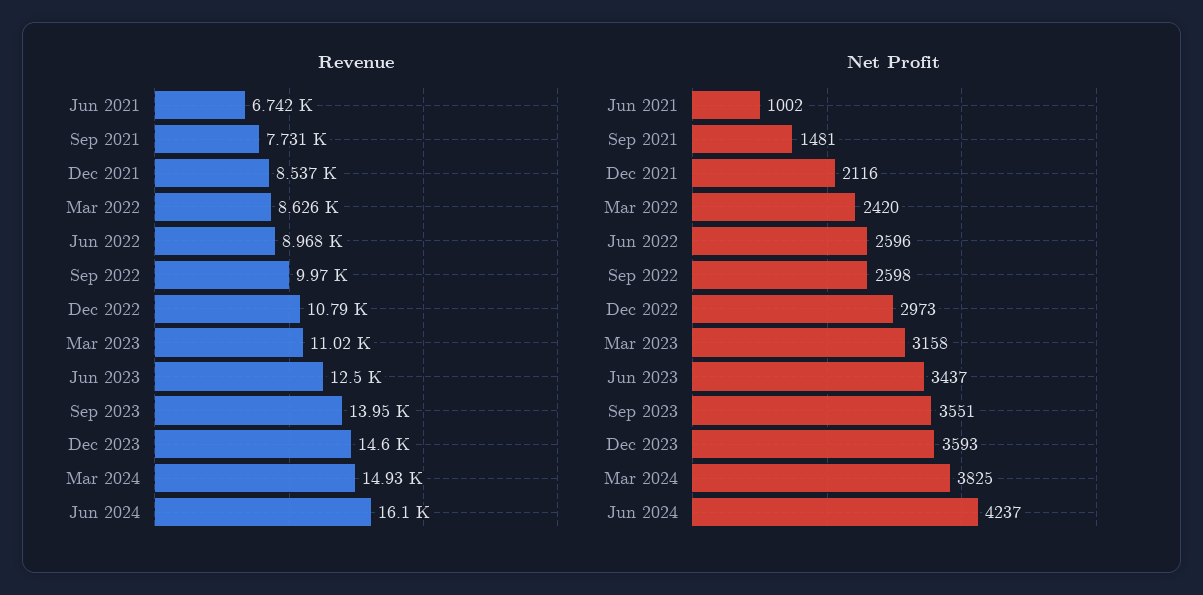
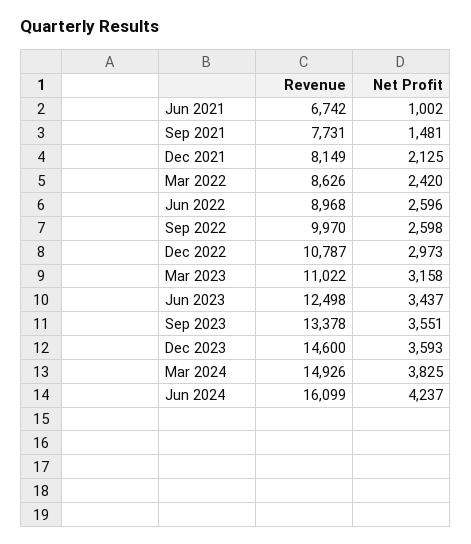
  {
    "Revenue": {
      "Jun 2021": 6742,
      "Sep 2021": 7731,
-     "Dec 2021": 8537,
+     "Dec 2021": 8149,
      "Mar 2022": 8626,
      "Jun 2022": 8968,
      "Sep 2022": 9970,
      "Dec 2022": 10787,
      "Mar 2023": 11022,
      "Jun 2023": 12498,
-     "Sep 2023": 13950,
+     "Sep 2023": 13378,
      "Dec 2023": 14600,
      "Mar 2024": 14926,
      "Jun 2024": 16099
    },
    "Net Profit": {
      "Jun 2021": 1002,
      "Sep 2021": 1481,
-     "Dec 2021": 2116,
+     "Dec 2021": 2125,
      "Mar 2022": 2420,
      "Jun 2022": 2596,
      "Sep 2022": 2598,
      "Dec 2022": 2973,
      "Mar 2023": 3158,
      "Jun 2023": 3437,
      "Sep 2023": 3551,
      "Dec 2023": 3593,
      "Mar 2024": 3825,
      "Jun 2024": 4237
    }
  }

